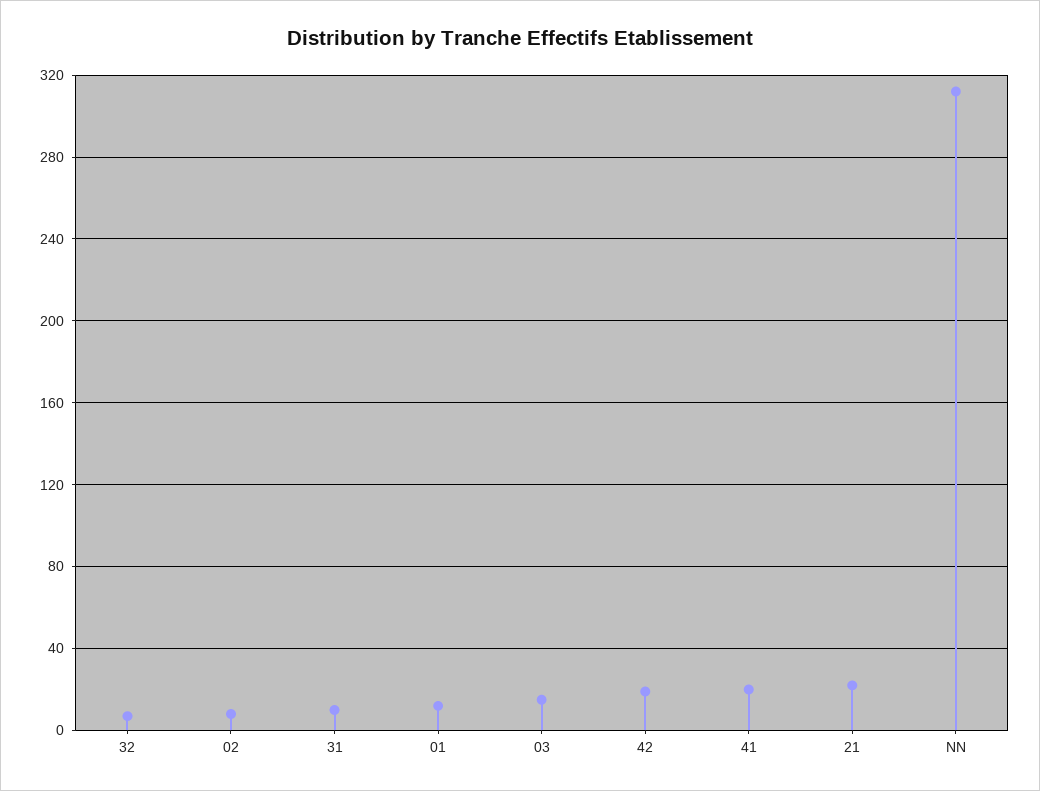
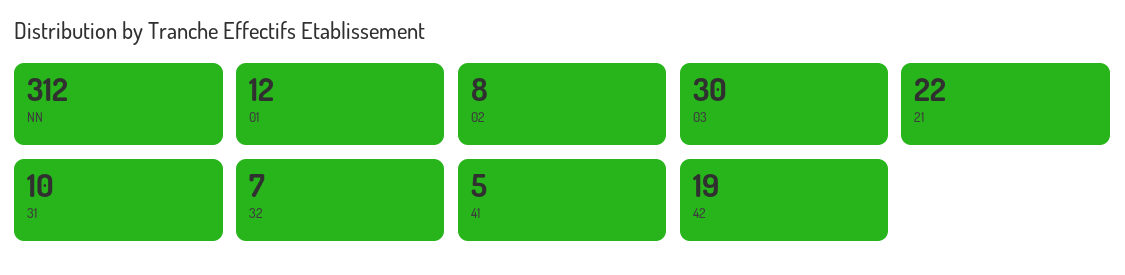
  {
    "32": 7,
    "02": 8,
    "31": 10,
    "01": 12,
-   "03": 15,
+   "03": 30,
    "42": 19,
-   "41": 20,
+   "41": 5,
    "21": 22,
    "NN": 312
  }

